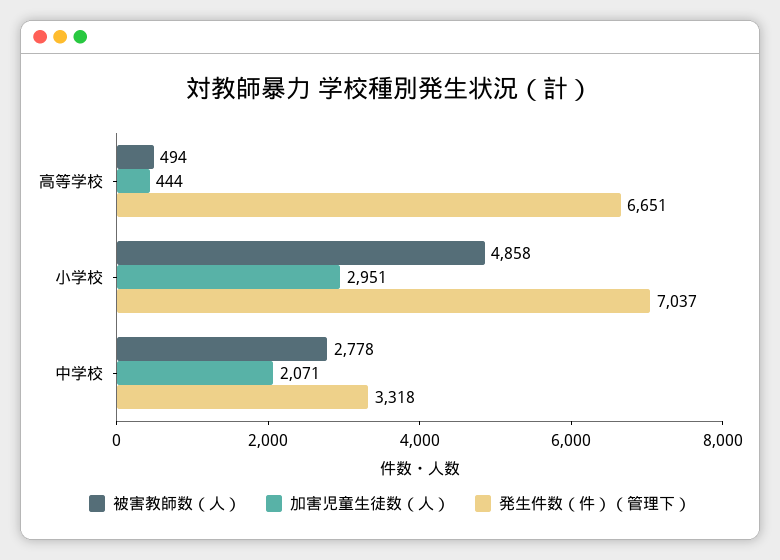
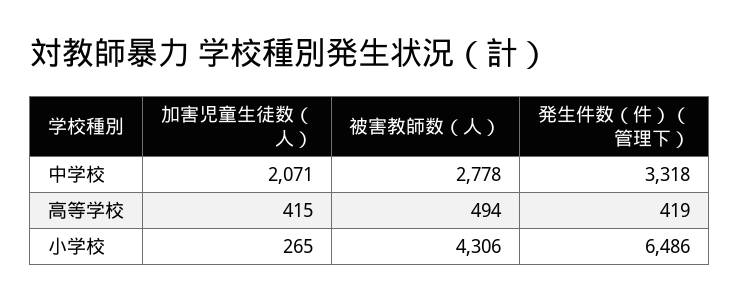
  {
    "被害教師数（人）": {
      "高等学校": 494,
-     "小学校": 4858,
+     "小学校": 4306,
      "中学校": 2778
    },
    "加害児童生徒数（人）": {
-     "高等学校": 444,
+     "高等学校": 415,
-     "小学校": 2951,
+     "小学校": 265,
      "中学校": 2071
    },
    "発生件数（件）（管理下）": {
-     "高等学校": 6651,
+     "高等学校": 419,
-     "小学校": 7037,
+     "小学校": 6486,
      "中学校": 3318
    }
  }

